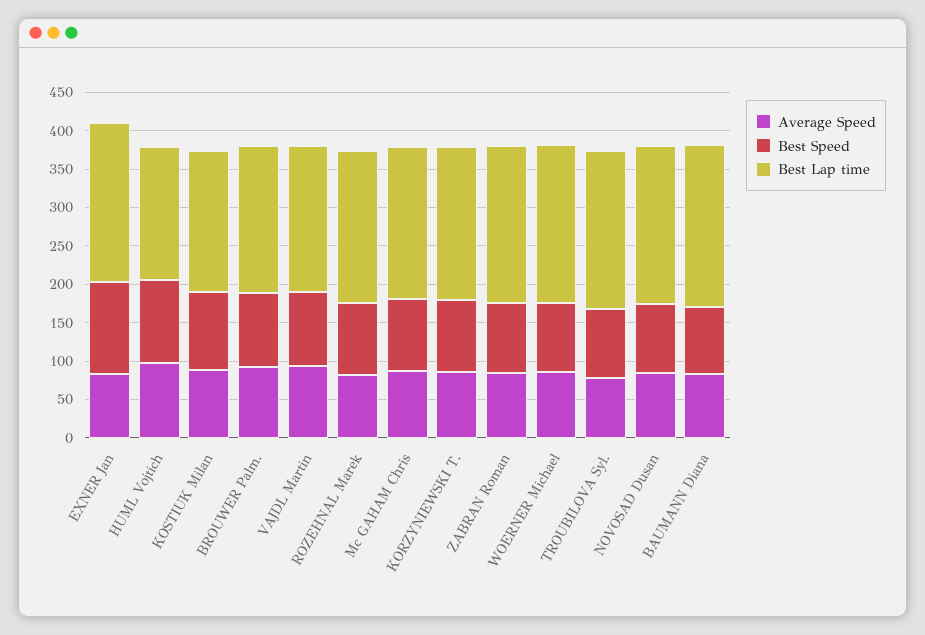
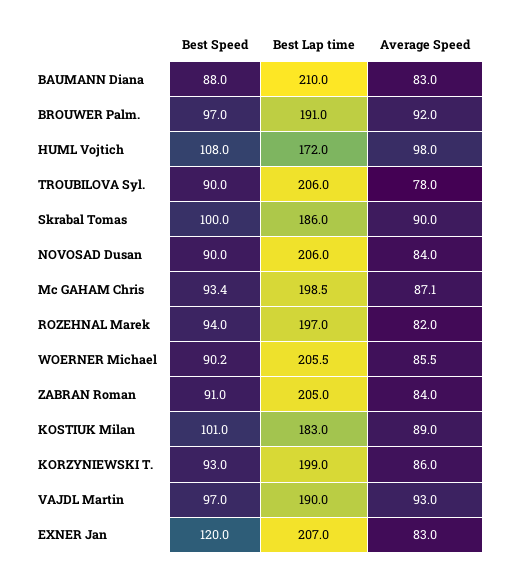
  {
    "Average Speed": {
      "EXNER Jan": 83,
      "HUML Vojtich": 98,
      "KOSTIUK Milan": 89,
      "BROUWER Palm.": 92,
      "VAJDL Martin": 93,
      "ROZEHNAL Marek": 82,
      "Mc GAHAM Chris": 87.1,
      "KORZYNIEWSKI T.": 86,
      "ZABRAN Roman": 84,
      "WOERNER Michael": 85.5,
      "TROUBILOVA Syl.": 78,
      "NOVOSAD Dusan": 84,
-     "BAUMANN Diana": 83
+     "BAUMANN Diana": 83,
+     "Skrabal Tomas": 90
    },
    "Best Speed": {
      "EXNER Jan": 120,
      "HUML Vojtich": 108,
      "KOSTIUK Milan": 101,
      "BROUWER Palm.": 97,
      "VAJDL Martin": 97,
      "ROZEHNAL Marek": 94,
      "Mc GAHAM Chris": 93.4,
      "KORZYNIEWSKI T.": 93,
      "ZABRAN Roman": 91,
      "WOERNER Michael": 90.2,
      "TROUBILOVA Syl.": 90,
      "NOVOSAD Dusan": 90,
-     "BAUMANN Diana": 88
+     "BAUMANN Diana": 88,
+     "Skrabal Tomas": 100
    },
    "Best Lap time": {
      "EXNER Jan": 207,
      "HUML Vojtich": 172,
      "KOSTIUK Milan": 183,
      "BROUWER Palm.": 191,
      "VAJDL Martin": 190,
      "ROZEHNAL Marek": 197,
      "Mc GAHAM Chris": 198.5,
      "KORZYNIEWSKI T.": 199,
      "ZABRAN Roman": 205,
      "WOERNER Michael": 205.5,
      "TROUBILOVA Syl.": 206,
      "NOVOSAD Dusan": 206,
-     "BAUMANN Diana": 210
+     "BAUMANN Diana": 210,
+     "Skrabal Tomas": 186
    }
  }

